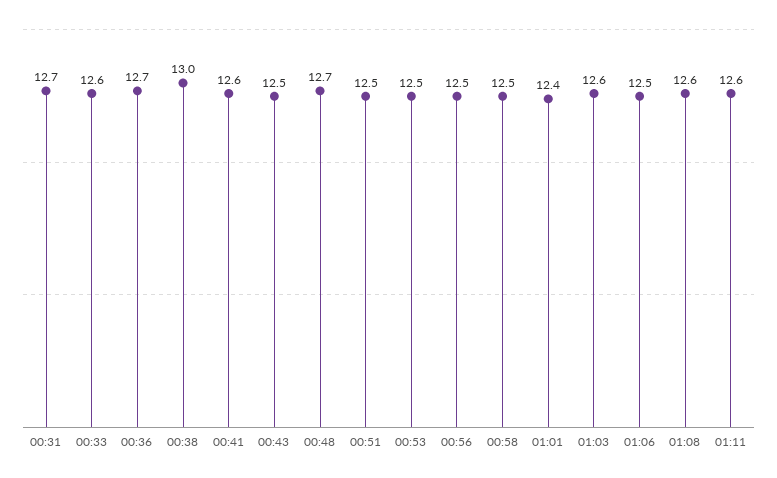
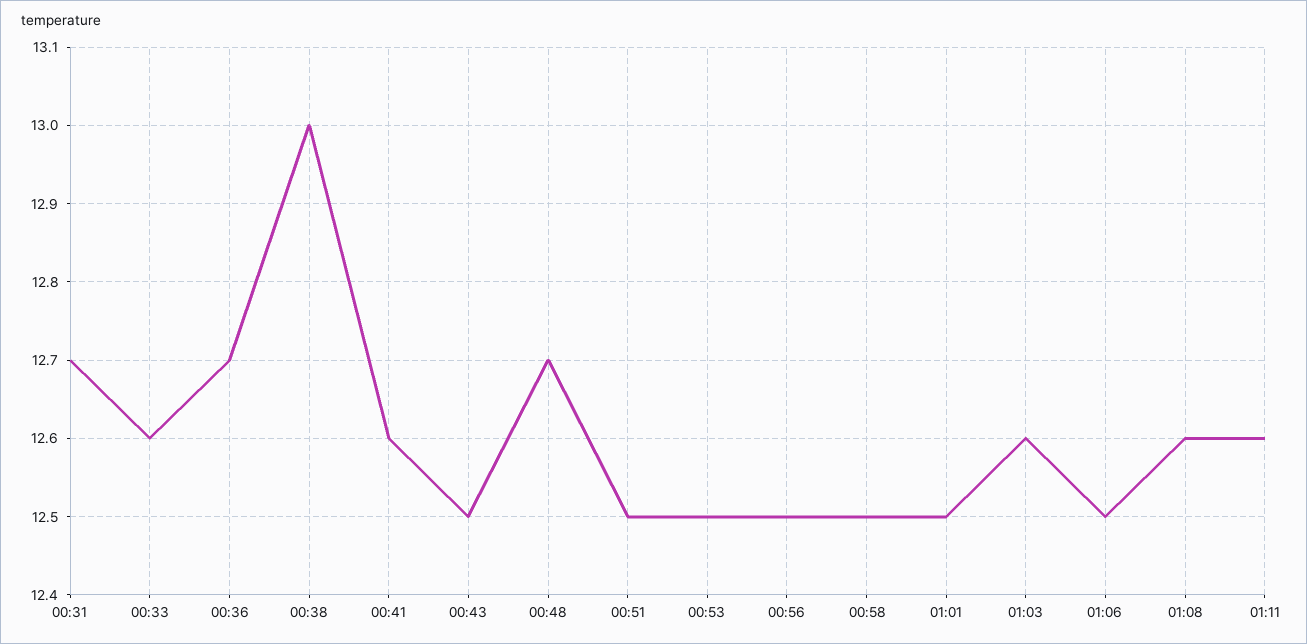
  {
    "00:31": 12.7,
    "00:33": 12.6,
    "00:36": 12.7,
    "00:38": 13,
    "00:41": 12.6,
    "00:43": 12.5,
    "00:48": 12.7,
    "00:51": 12.5,
    "00:53": 12.5,
    "00:56": 12.5,
    "00:58": 12.5,
-   "01:01": 12.4,
+   "01:01": 12.5,
    "01:03": 12.6,
    "01:06": 12.5,
    "01:08": 12.6,
    "01:11": 12.6
  }

